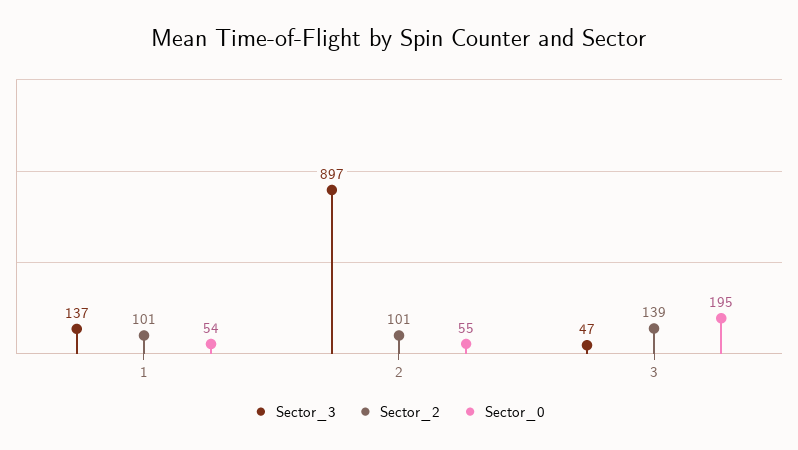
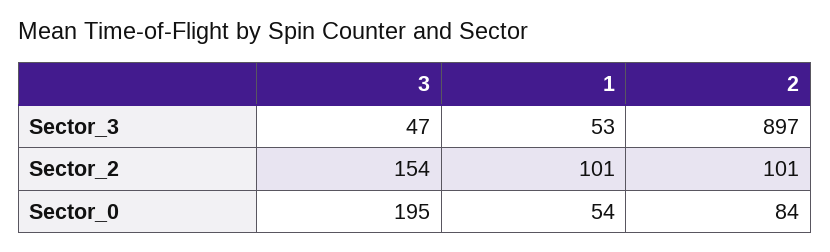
  {
    "Sector_3": {
-     "1": 137,
+     "1": 53,
      "2": 897,
      "3": 47
    },
    "Sector_2": {
      "1": 101,
      "2": 101,
-     "3": 139
+     "3": 154
    },
    "Sector_0": {
      "1": 54,
-     "2": 55,
+     "2": 84,
      "3": 195
    }
  }

